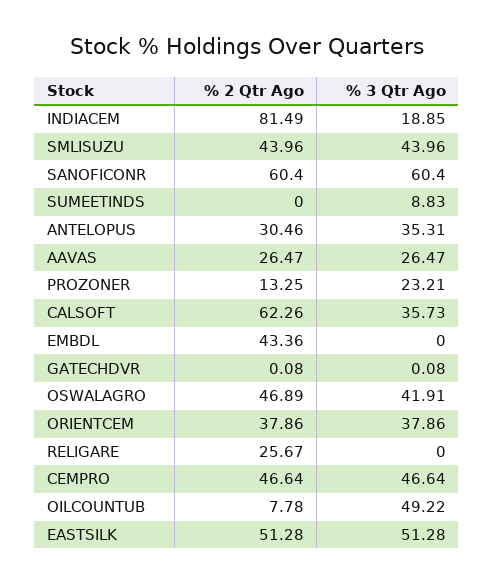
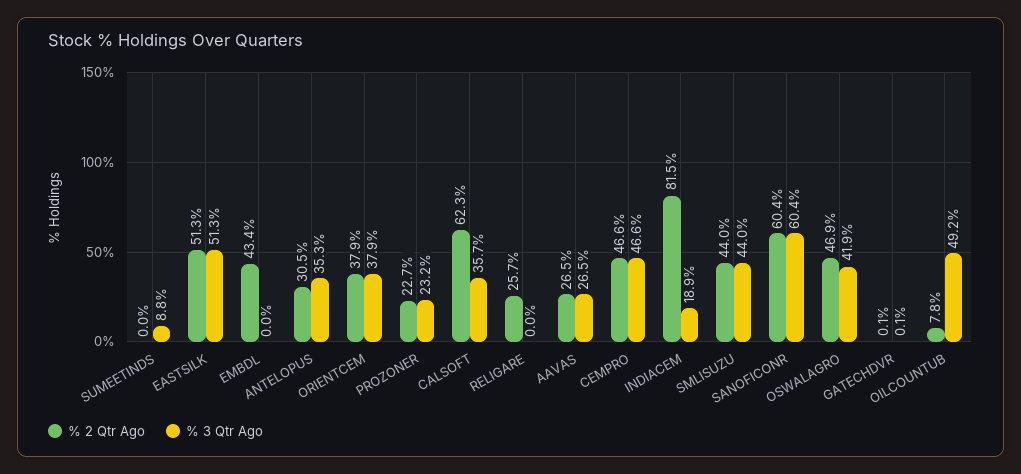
  {
    "% 2 Qtr Ago": {
      "INDIACEM": 81.49,
      "SMLISUZU": 43.96,
      "SANOFICONR": 60.4,
      "SUMEETINDS": 0,
      "ANTELOPUS": 30.46,
      "AAVAS": 26.47,
-     "PROZONER": 13.25,
+     "PROZONER": 22.7,
      "CALSOFT": 62.26,
      "EMBDL": 43.36,
      "GATECHDVR": 0.08,
      "OSWALAGRO": 46.89,
      "ORIENTCEM": 37.86,
      "RELIGARE": 25.67,
      "CEMPRO": 46.64,
      "OILCOUNTUB": 7.78,
      "EASTSILK": 51.28
    },
    "% 3 Qtr Ago": {
      "INDIACEM": 18.85,
      "SMLISUZU": 43.96,
      "SANOFICONR": 60.4,
      "SUMEETINDS": 8.83,
      "ANTELOPUS": 35.31,
      "AAVAS": 26.47,
      "PROZONER": 23.21,
      "CALSOFT": 35.73,
      "EMBDL": 0,
      "GATECHDVR": 0.08,
      "OSWALAGRO": 41.91,
      "ORIENTCEM": 37.86,
      "RELIGARE": 0,
      "CEMPRO": 46.64,
      "OILCOUNTUB": 49.22,
      "EASTSILK": 51.28
    }
  }

